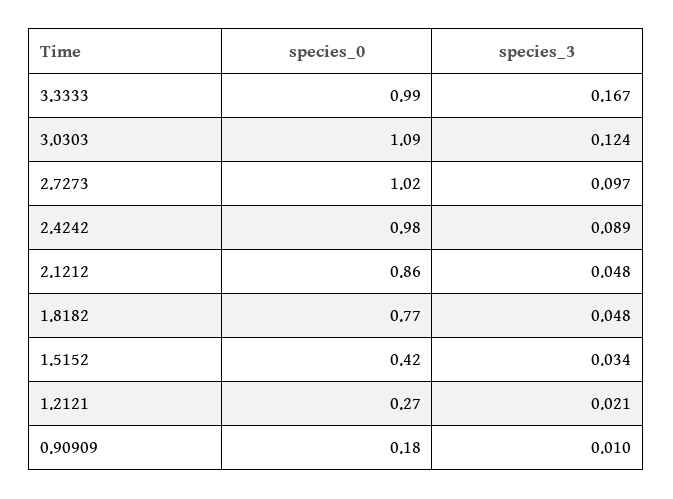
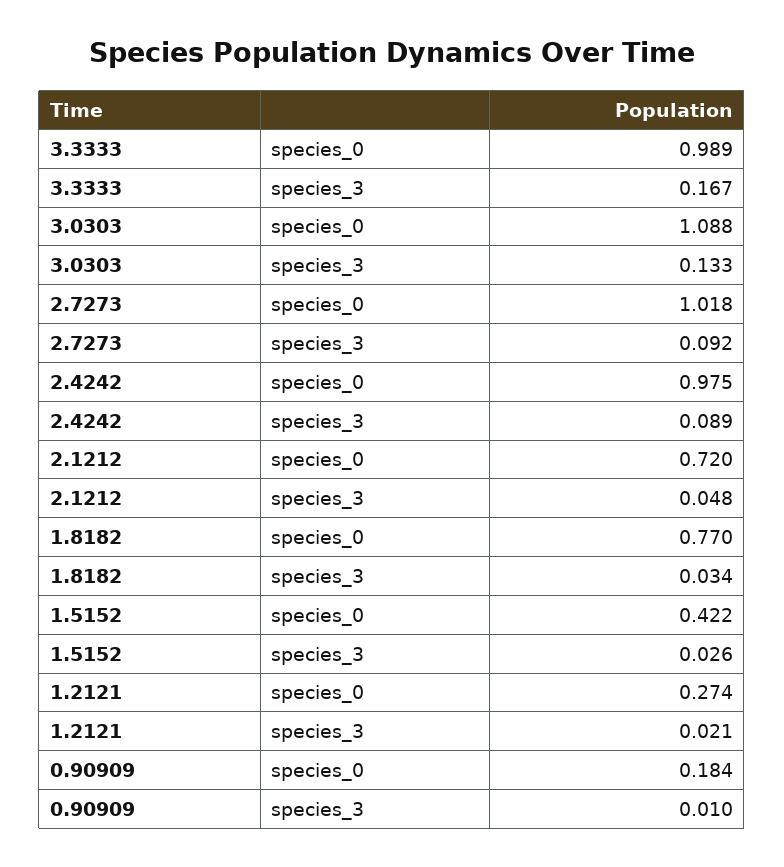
  {
    "species_0": {
      "3.3333": 0.989,
      "3.0303": 1.088,
      "2.7273": 1.018,
      "2.4242": 0.975,
-     "2.1212": 0.86,
+     "2.1212": 0.72,
      "1.8182": 0.77,
      "1.5152": 0.422,
      "1.2121": 0.274,
      "0.90909": 0.184
    },
    "species_3": {
      "3.3333": 0.167,
-     "3.0303": 0.124,
+     "3.0303": 0.133,
-     "2.7273": 0.097,
+     "2.7273": 0.092,
      "2.4242": 0.089,
      "2.1212": 0.048,
-     "1.8182": 0.048,
+     "1.8182": 0.034,
-     "1.5152": 0.034,
+     "1.5152": 0.026,
      "1.2121": 0.021,
      "0.90909": 0.01
    }
  }

